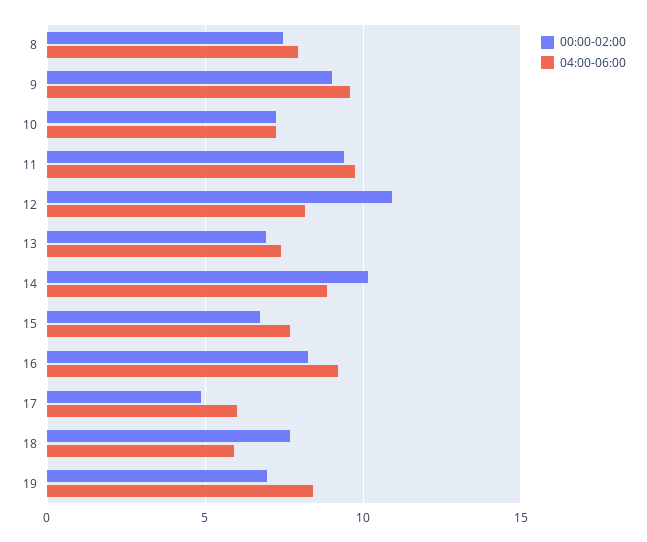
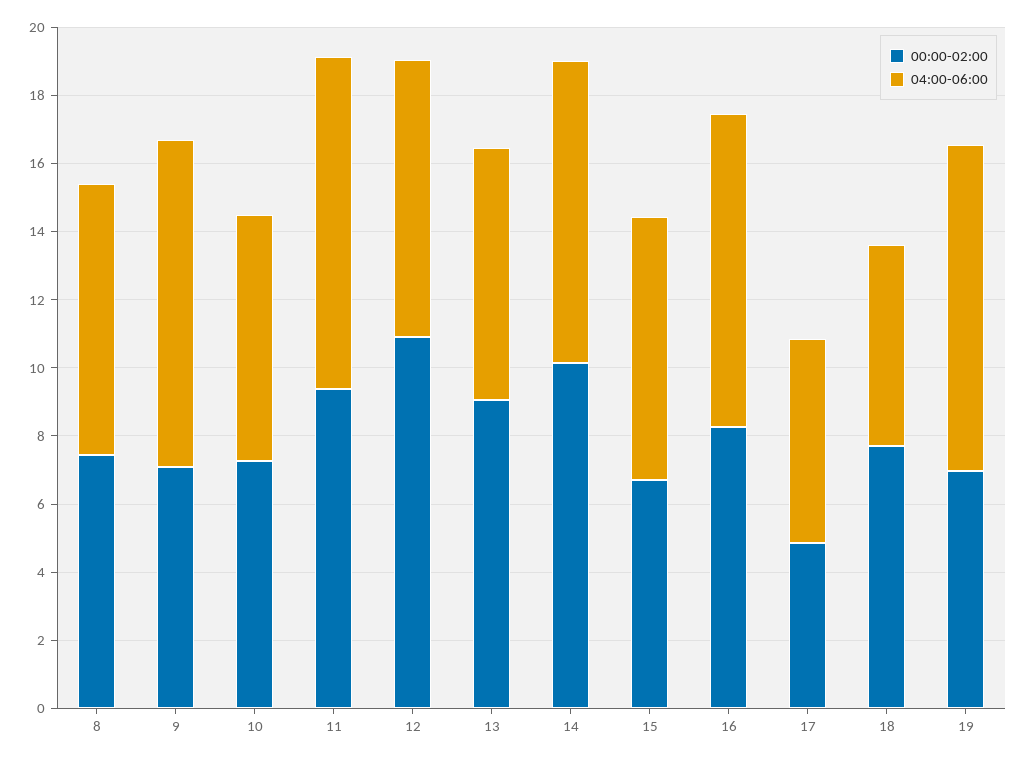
  {
    "00:00-02:00": {
      "8": 7.5,
-     "9": 9,
+     "9": 7,
      "10": 7.5,
      "11": 9.5,
      "12": 11,
-     "13": 7,
+     "13": 9,
      "14": 10,
      "15": 6.5,
      "16": 8.5,
      "17": 5,
      "18": 7.5,
      "19": 7
    },
    "04:00-06:00": {
      "8": 8,
      "9": 9.5,
      "10": 7.5,
      "11": 10,
      "12": 8,
      "13": 7.5,
      "14": 9,
      "15": 7.5,
      "16": 9,
      "17": 6,
      "18": 6,
-     "19": 8.5
+     "19": 9.5
    }
  }

